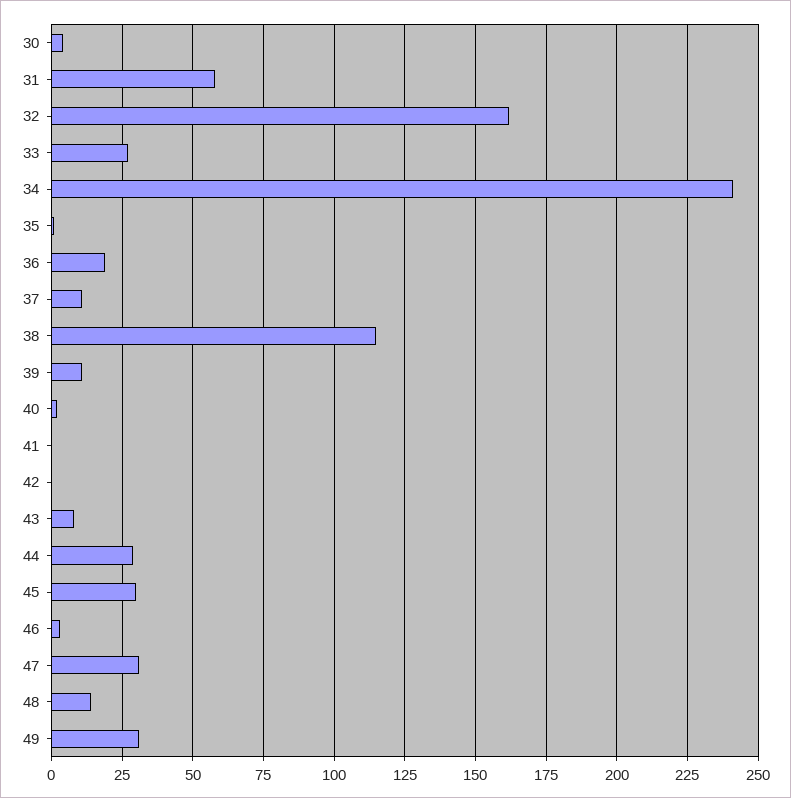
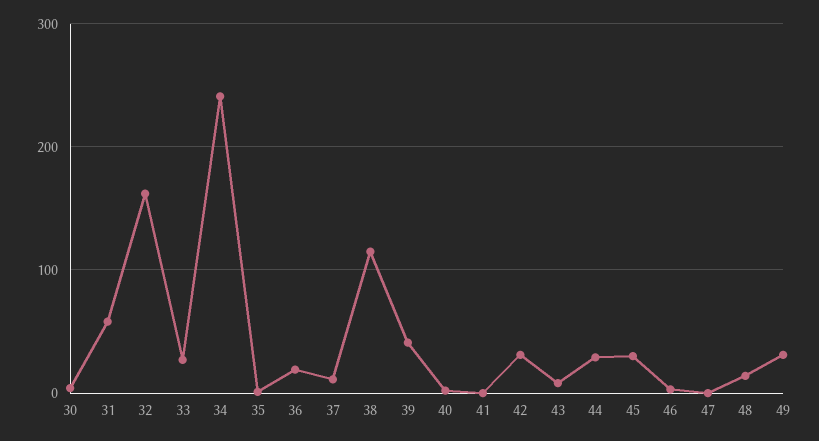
  {
    "30": 5,
    "31": 60,
    "32": 160,
    "33": 25,
    "34": 240,
    "35": 0,
    "36": 20,
    "37": 10,
    "38": 115,
-   "39": 10,
+   "39": 40,
    "40": 0,
    "41": 0,
-   "42": 0,
+   "42": 30,
    "43": 10,
    "44": 30,
    "45": 30,
    "46": 5,
-   "47": 30,
+   "47": 0,
    "48": 15,
    "49": 30
  }

